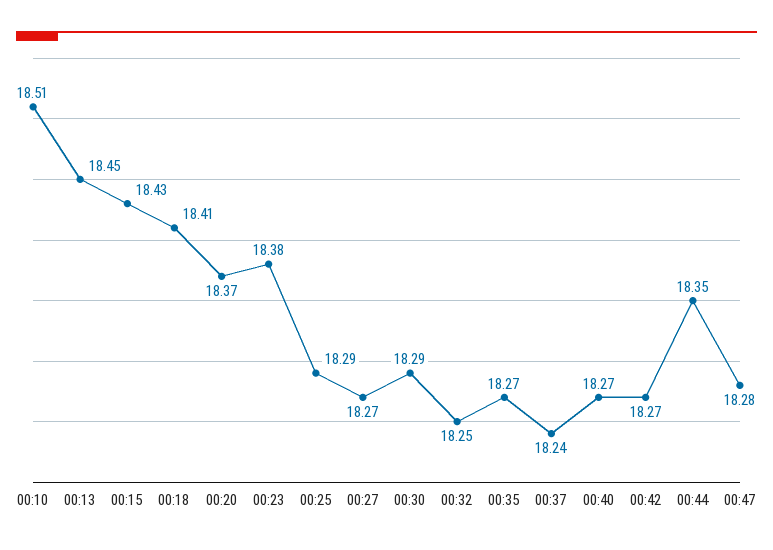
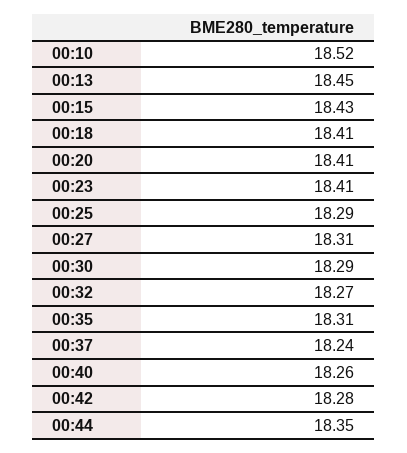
  {
-   "00:10": 18.51,
+   "00:10": 18.52,
    "00:13": 18.45,
    "00:15": 18.43,
    "00:18": 18.41,
-   "00:20": 18.37,
+   "00:20": 18.41,
-   "00:23": 18.38,
+   "00:23": 18.41,
    "00:25": 18.29,
-   "00:27": 18.27,
+   "00:27": 18.31,
    "00:30": 18.29,
-   "00:32": 18.25,
+   "00:32": 18.27,
-   "00:35": 18.27,
+   "00:35": 18.31,
    "00:37": 18.24,
-   "00:40": 18.27,
+   "00:40": 18.26,
-   "00:42": 18.27,
+   "00:42": 18.28,
-   "00:44": 18.35,
+   "00:44": 18.35
-   "00:47": 18.28
  }

